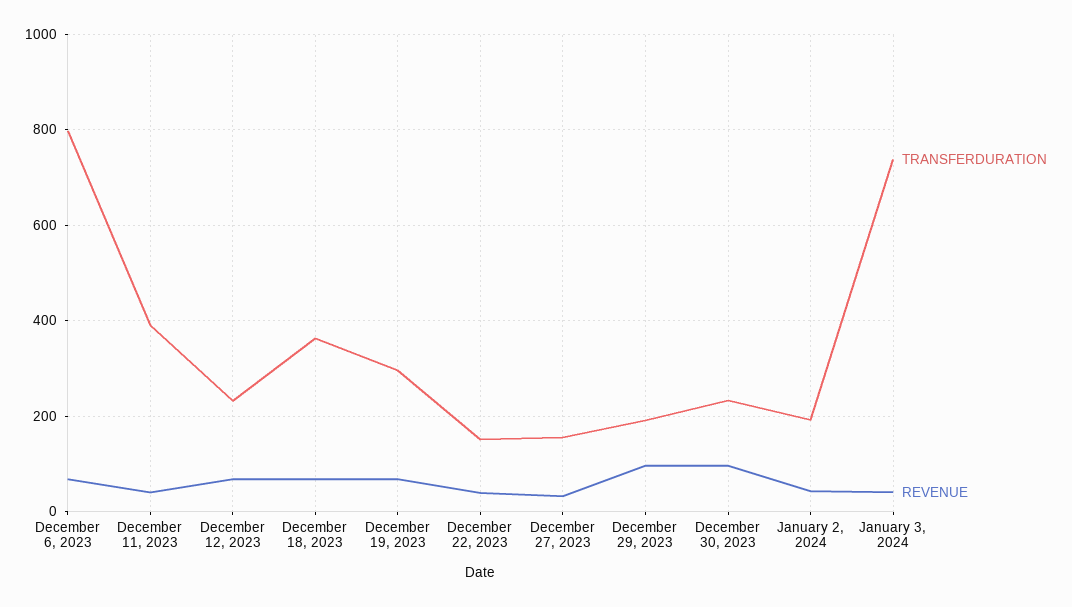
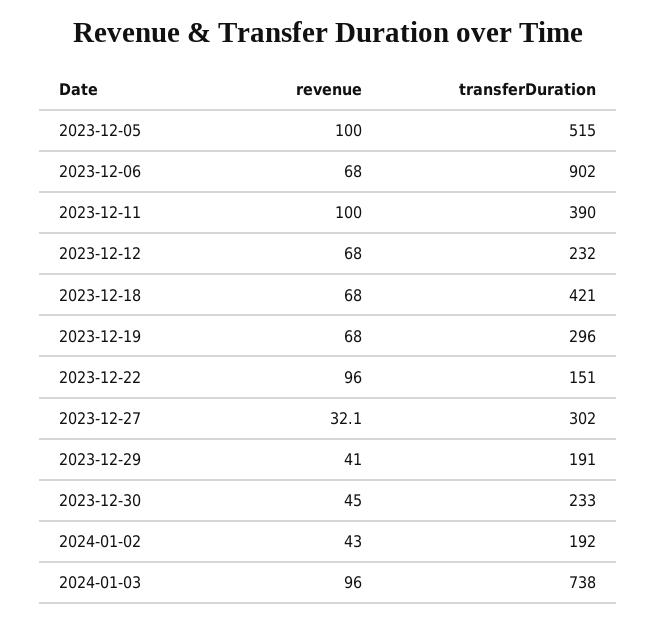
  {
    "TRANSFERDURATION": {
-     "December 6, 2023": 800,
+     "December 6, 2023": 902,
      "December 11, 2023": 390,
      "December 12, 2023": 232,
-     "December 18, 2023": 360,
+     "December 18, 2023": 421,
      "December 19, 2023": 296,
      "December 22, 2023": 151,
-     "December 27, 2023": 160,
+     "December 27, 2023": 302,
      "December 29, 2023": 191,
      "December 30, 2023": 233,
      "January 2, 2024": 192,
-     "January 3, 2024": 738
+     "January 3, 2024": 738,
+     "2023-12-05": 515
    },
    "REVENUE": {
      "December 6, 2023": 68,
-     "December 11, 2023": 40,
+     "December 11, 2023": 100,
      "December 12, 2023": 68,
      "December 18, 2023": 68,
      "December 19, 2023": 68,
-     "December 22, 2023": 40,
+     "December 22, 2023": 96,
      "December 27, 2023": 32.1,
-     "December 29, 2023": 100,
+     "December 29, 2023": 41,
-     "December 30, 2023": 100,
+     "December 30, 2023": 45,
      "January 2, 2024": 43,
-     "January 3, 2024": 40
+     "January 3, 2024": 96,
+     "2023-12-05": 100
    }
  }

